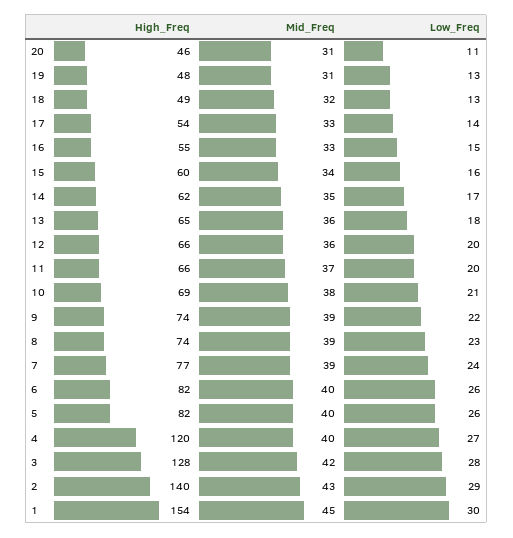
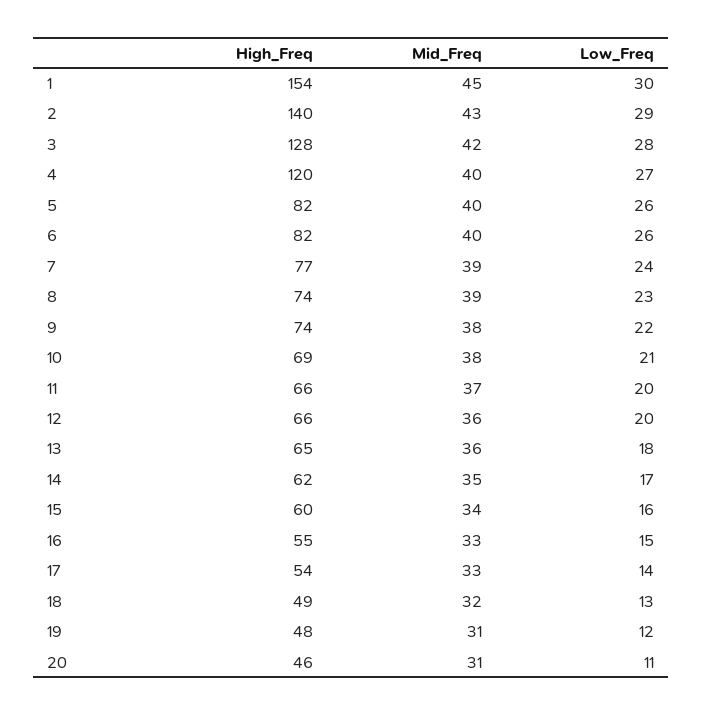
  {
    "High_Freq": {
      "20": 46,
      "19": 48,
      "18": 49,
      "17": 54,
      "16": 55,
      "15": 60,
      "14": 62,
      "13": 65,
      "12": 66,
      "11": 66,
      "10": 69,
      "9": 74,
      "8": 74,
      "7": 77,
      "6": 82,
      "5": 82,
      "4": 120,
      "3": 128,
      "2": 140,
      "1": 154
    },
    "Mid_Freq": {
      "20": 31,
      "19": 31,
      "18": 32,
      "17": 33,
      "16": 33,
      "15": 34,
      "14": 35,
      "13": 36,
      "12": 36,
      "11": 37,
      "10": 38,
-     "9": 39,
+     "9": 38,
      "8": 39,
      "7": 39,
      "6": 40,
      "5": 40,
      "4": 40,
      "3": 42,
      "2": 43,
      "1": 45
    },
    "Low_Freq": {
      "20": 11,
-     "19": 13,
+     "19": 12,
      "18": 13,
      "17": 14,
      "16": 15,
      "15": 16,
      "14": 17,
      "13": 18,
      "12": 20,
      "11": 20,
      "10": 21,
      "9": 22,
      "8": 23,
      "7": 24,
      "6": 26,
      "5": 26,
      "4": 27,
      "3": 28,
      "2": 29,
      "1": 30
    }
  }

